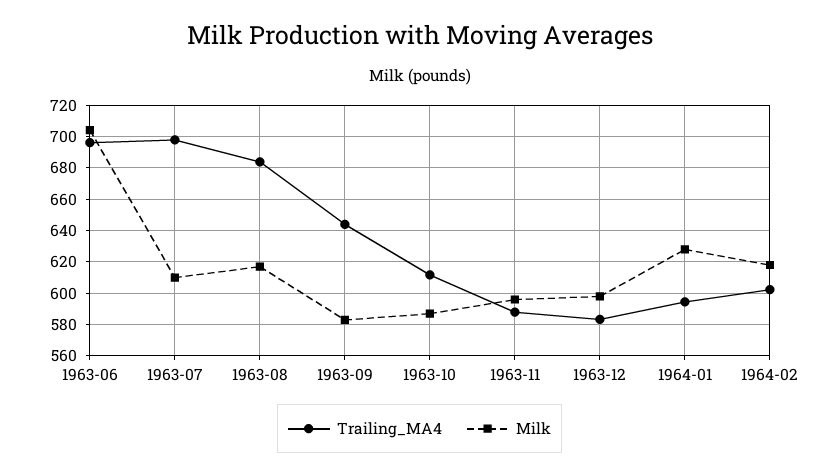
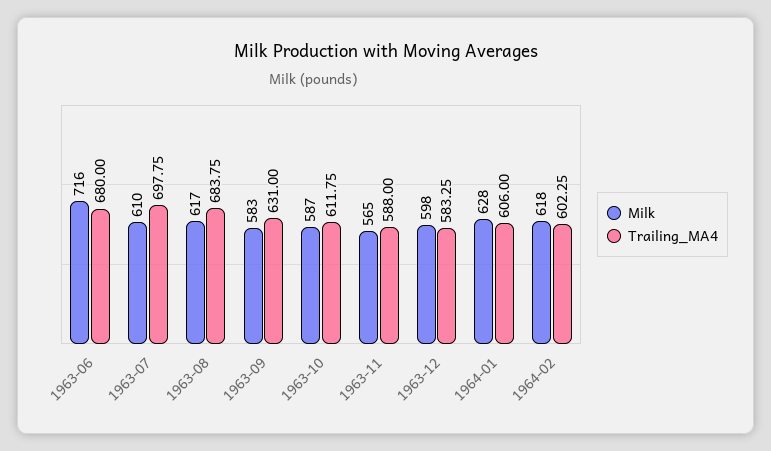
  {
    "Trailing_MA4": {
-     "1963-06": 695,
+     "1963-06": 680,
      "1963-07": 697.75,
      "1963-08": 683.75,
-     "1963-09": 645,
+     "1963-09": 631,
      "1963-10": 611.75,
      "1963-11": 588,
      "1963-12": 583.25,
-     "1964-01": 595,
+     "1964-01": 606,
      "1964-02": 602.25
    },
    "Milk": {
-     "1963-06": 705,
+     "1963-06": 716,
      "1963-07": 610,
      "1963-08": 617,
      "1963-09": 583,
      "1963-10": 587,
-     "1963-11": 595,
+     "1963-11": 565,
      "1963-12": 598,
      "1964-01": 628,
      "1964-02": 618
    }
  }

